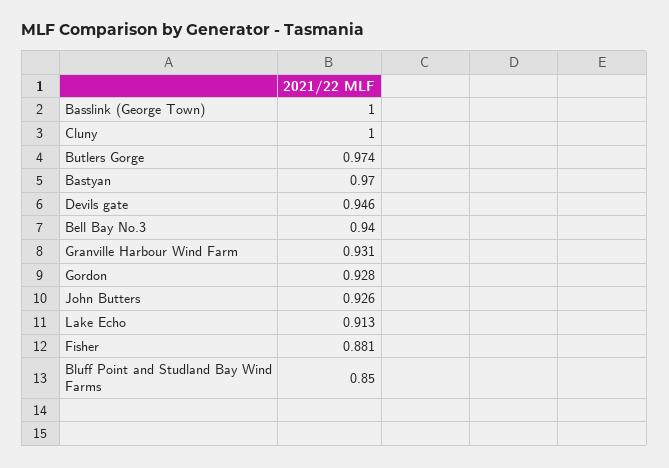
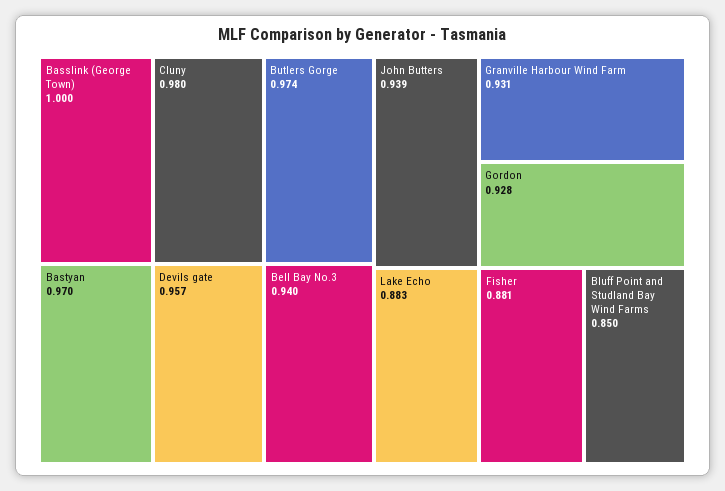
  {
    "Basslink (George Town)": 1,
-   "Cluny": 1,
+   "Cluny": 0.98,
    "Butlers Gorge": 0.974,
    "Bastyan": 0.97,
-   "Devils gate": 0.946,
+   "Devils gate": 0.957,
    "Bell Bay No.3": 0.94,
    "Granville Harbour Wind Farm": 0.931,
    "Gordon": 0.928,
-   "John Butters": 0.926,
+   "John Butters": 0.939,
-   "Lake Echo": 0.913,
+   "Lake Echo": 0.883,
    "Fisher": 0.881,
    "Bluff Point and Studland Bay Wind Farms": 0.85
  }

